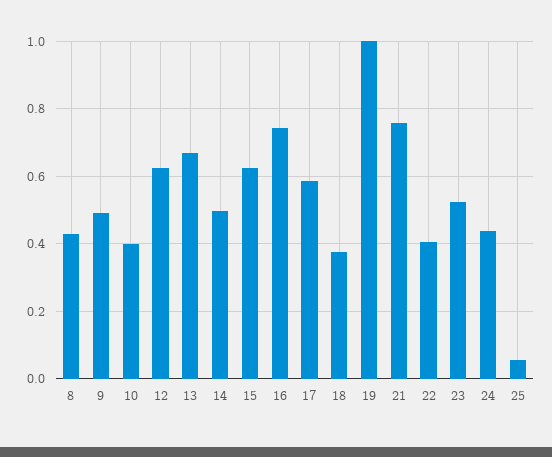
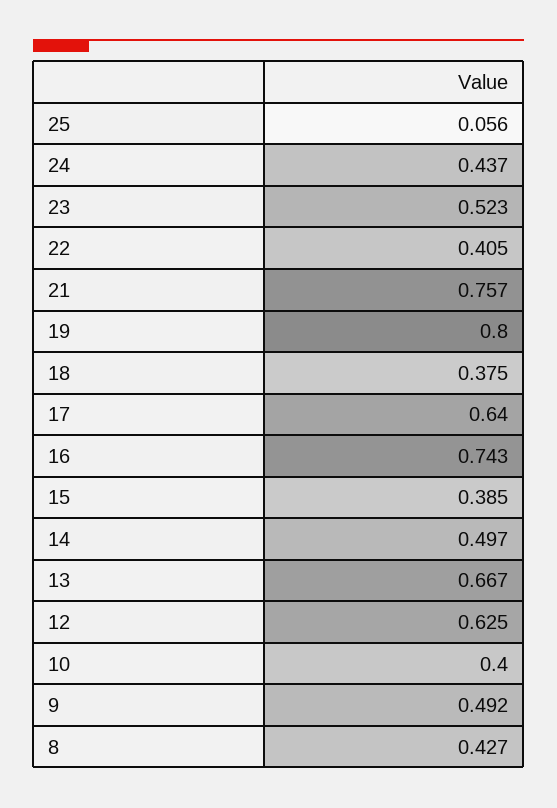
  {
    "8": 0.427,
    "9": 0.492,
    "10": 0.4,
    "12": 0.625,
    "13": 0.667,
    "14": 0.497,
-   "15": 0.62,
+   "15": 0.385,
    "16": 0.743,
-   "17": 0.58,
+   "17": 0.64,
    "18": 0.375,
-   "19": 1,
+   "19": 0.8,
    "21": 0.757,
    "22": 0.405,
    "23": 0.523,
    "24": 0.437,
    "25": 0.056
  }

